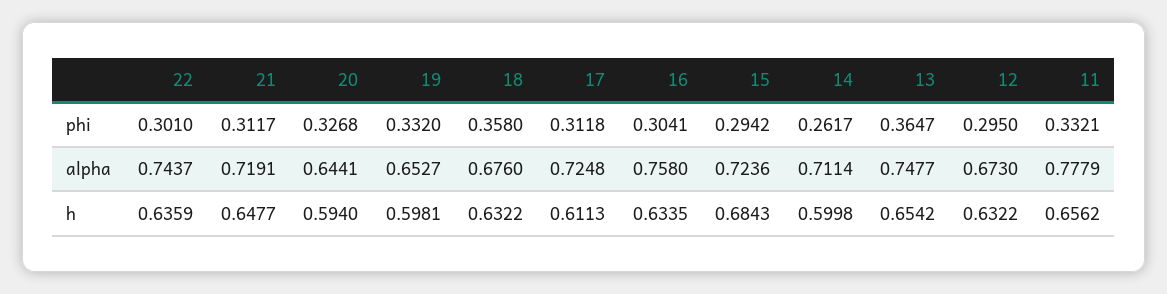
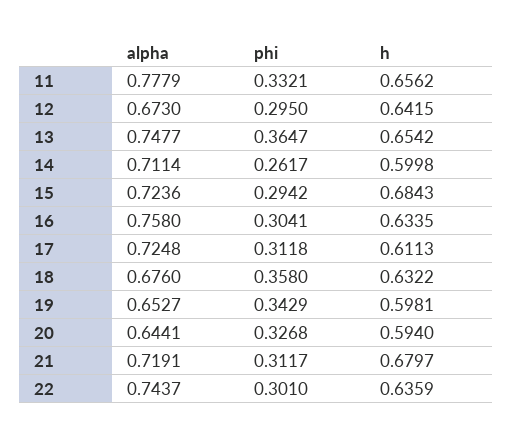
  {
    "22": {
      "phi": 0.301,
      "alpha": 0.7437,
      "h": 0.6359
    },
    "21": {
      "phi": 0.3117,
      "alpha": 0.7191,
-     "h": 0.6477
+     "h": 0.6797
    },
    "20": {
      "phi": 0.3268,
      "alpha": 0.6441,
      "h": 0.594
    },
    "19": {
-     "phi": 0.332,
+     "phi": 0.3429,
      "alpha": 0.6527,
      "h": 0.5981
    },
    "18": {
      "phi": 0.358,
      "alpha": 0.676,
      "h": 0.6322
    },
    "17": {
      "phi": 0.3118,
      "alpha": 0.7248,
      "h": 0.6113
    },
    "16": {
      "phi": 0.3041,
      "alpha": 0.758,
      "h": 0.6335
    },
    "15": {
      "phi": 0.2942,
      "alpha": 0.7236,
      "h": 0.6843
    },
    "14": {
      "phi": 0.2617,
      "alpha": 0.7114,
      "h": 0.5998
    },
    "13": {
      "phi": 0.3647,
      "alpha": 0.7477,
      "h": 0.6542
    },
    "12": {
      "phi": 0.295,
      "alpha": 0.673,
-     "h": 0.6322
+     "h": 0.6415
    },
    "11": {
      "phi": 0.3321,
      "alpha": 0.7779,
      "h": 0.6562
    }
  }

